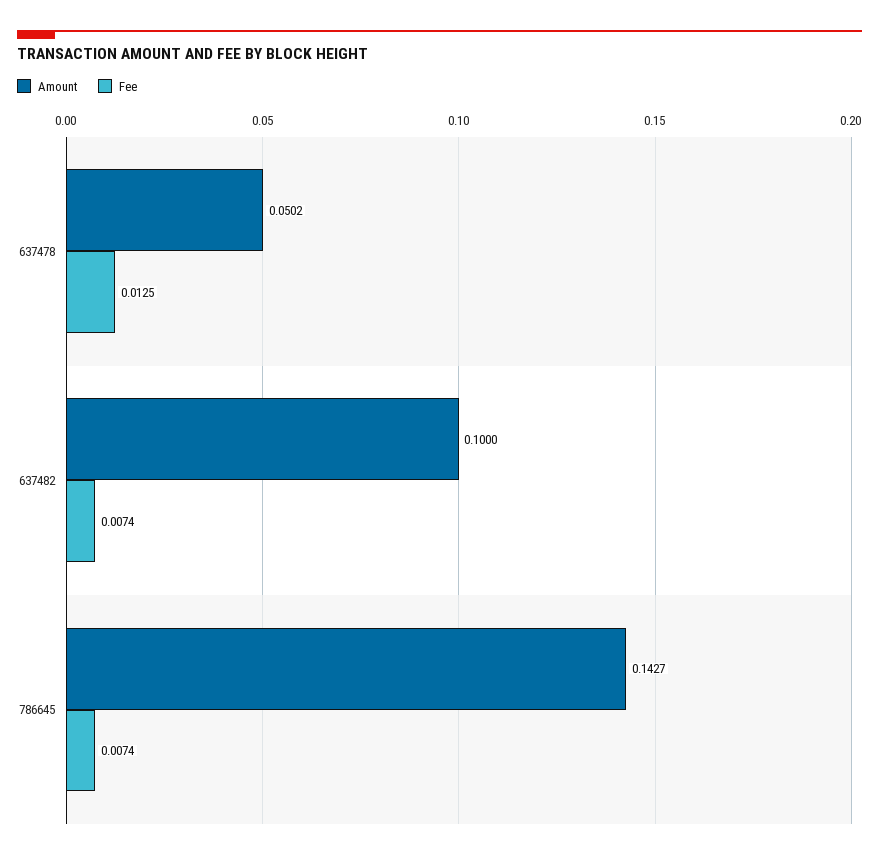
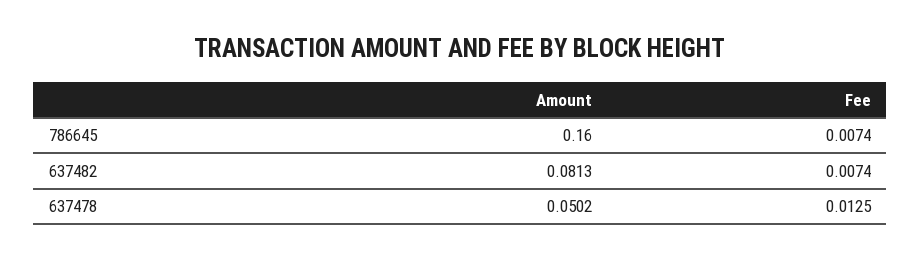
  {
    "Amount": {
      "637478": 0.0502,
-     "637482": 0.1,
+     "637482": 0.0813,
-     "786645": 0.1427
+     "786645": 0.16
    },
    "Fee": {
      "637478": 0.0125,
      "637482": 0.0074,
      "786645": 0.0074
    }
  }

